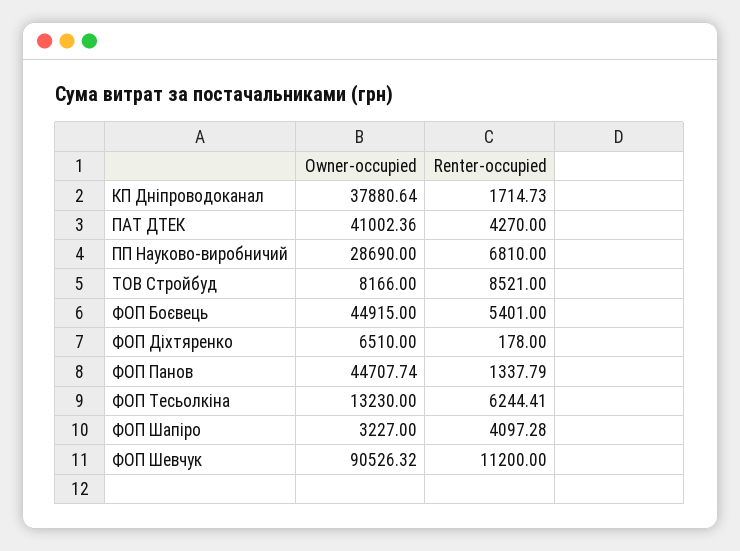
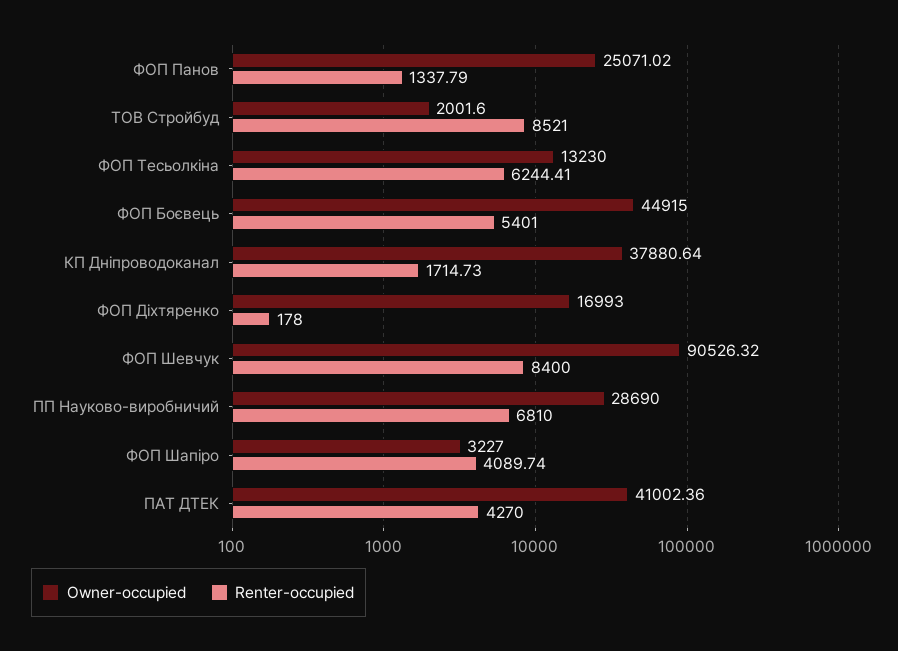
  {
    "Owner-occupied": {
      "КП Дніпроводоканал": 37880.64,
      "ПАТ ДТЕК": 41002.36,
      "ПП Науково-виробничий": 28690,
-     "ТОВ Стройбуд": 8166,
+     "ТОВ Стройбуд": 2001.6,
      "ФОП Боєвець": 44915,
-     "ФОП Діхтяренко": 6510,
+     "ФОП Діхтяренко": 16993,
-     "ФОП Панов": 44707.74,
+     "ФОП Панов": 25071.02,
      "ФОП Тесьолкіна": 13230,
      "ФОП Шапіро": 3227,
      "ФОП Шевчук": 90526.32
    },
    "Renter-occupied": {
      "КП Дніпроводоканал": 1714.73,
      "ПАТ ДТЕК": 4270,
      "ПП Науково-виробничий": 6810,
      "ТОВ Стройбуд": 8521,
      "ФОП Боєвець": 5401,
      "ФОП Діхтяренко": 178,
      "ФОП Панов": 1337.79,
      "ФОП Тесьолкіна": 6244.41,
-     "ФОП Шапіро": 4097.28,
+     "ФОП Шапіро": 4089.74,
-     "ФОП Шевчук": 11200
+     "ФОП Шевчук": 8400
    }
  }

